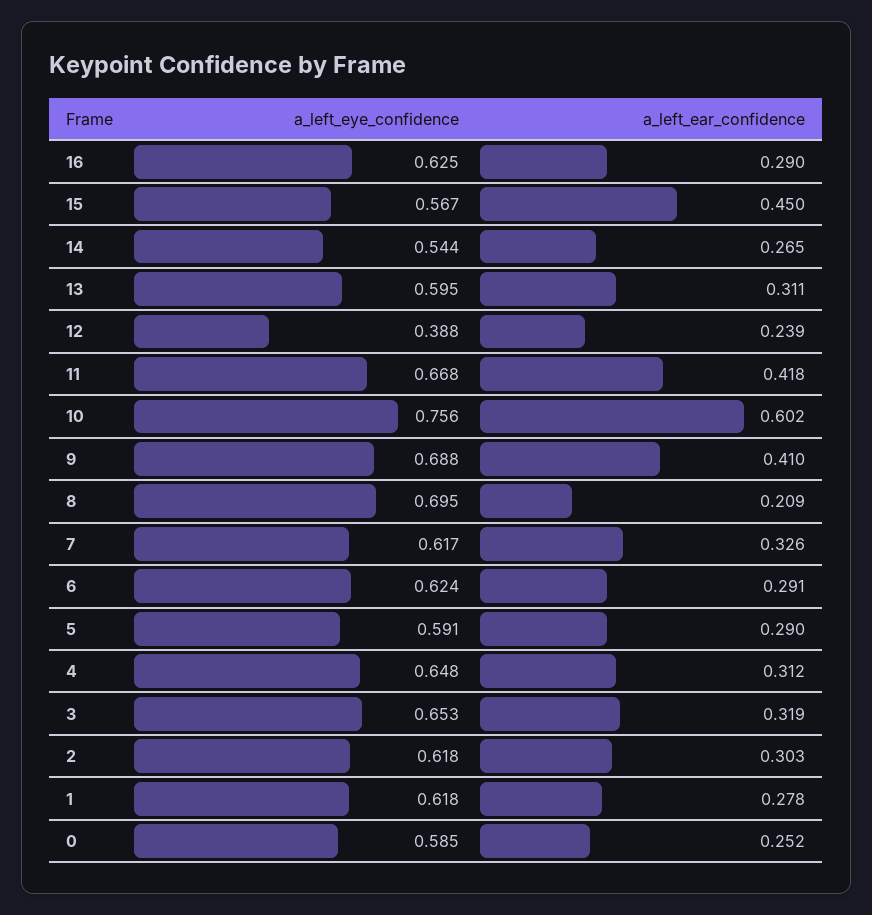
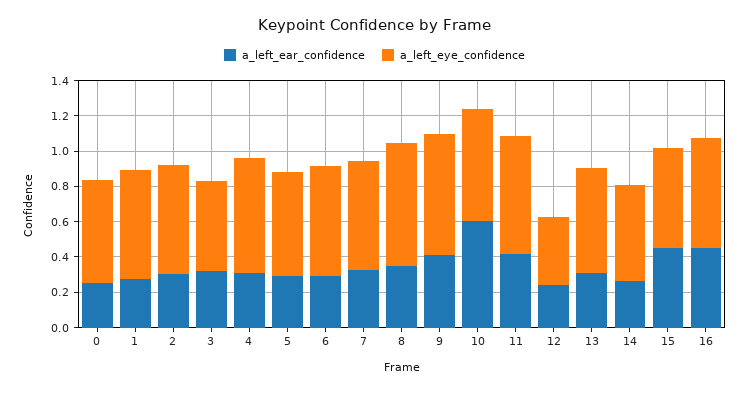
  {
    "a_left_eye_confidence": {
      "16": 0.625,
      "15": 0.567,
      "14": 0.544,
      "13": 0.595,
      "12": 0.388,
      "11": 0.668,
-     "10": 0.756,
+     "10": 0.65,
      "9": 0.688,
      "8": 0.695,
      "7": 0.617,
      "6": 0.624,
      "5": 0.591,
      "4": 0.648,
-     "3": 0.653,
+     "3": 0.5,
      "2": 0.618,
      "1": 0.618,
      "0": 0.585
    },
    "a_left_ear_confidence": {
-     "16": 0.29,
+     "16": 0.45,
      "15": 0.45,
      "14": 0.265,
      "13": 0.311,
      "12": 0.239,
      "11": 0.418,
      "10": 0.602,
      "9": 0.41,
-     "8": 0.209,
+     "8": 0.35,
      "7": 0.326,
      "6": 0.291,
      "5": 0.29,
      "4": 0.312,
      "3": 0.319,
      "2": 0.303,
      "1": 0.278,
      "0": 0.252
    }
  }

